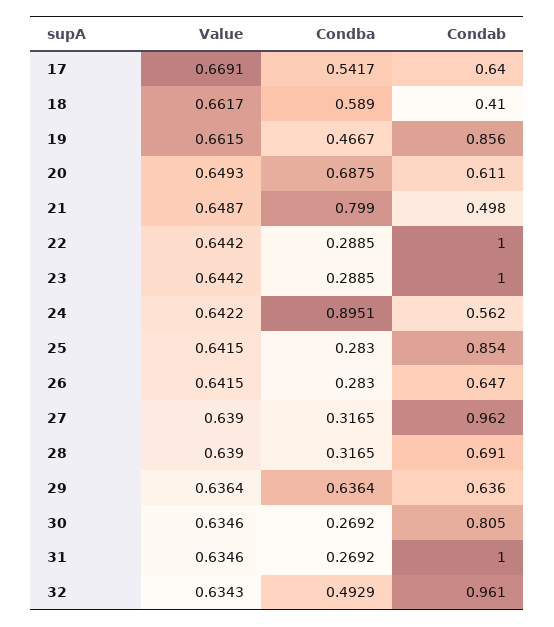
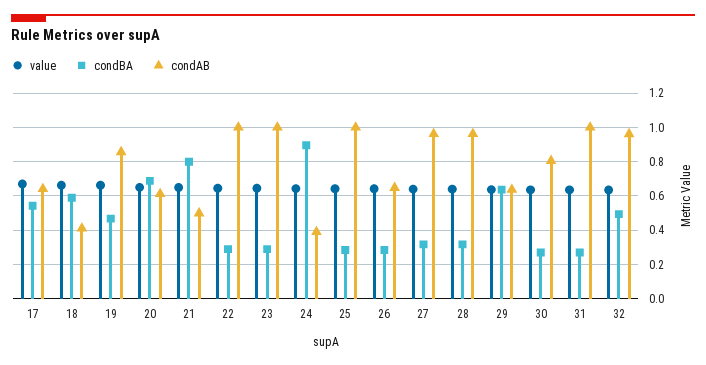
  {
    "Value": {
      "17": 0.6691,
      "18": 0.6617,
      "19": 0.6615,
      "20": 0.6493,
      "21": 0.6487,
      "22": 0.6442,
      "23": 0.6442,
      "24": 0.6422,
      "25": 0.6415,
      "26": 0.6415,
      "27": 0.639,
      "28": 0.639,
      "29": 0.6364,
      "30": 0.6346,
      "31": 0.6346,
      "32": 0.6343
    },
    "Condba": {
      "17": 0.5417,
      "18": 0.589,
      "19": 0.4667,
      "20": 0.6875,
      "21": 0.799,
      "22": 0.2885,
      "23": 0.2885,
      "24": 0.8951,
      "25": 0.283,
      "26": 0.283,
      "27": 0.3165,
      "28": 0.3165,
      "29": 0.6364,
      "30": 0.2692,
      "31": 0.2692,
      "32": 0.4929
    },
    "Condab": {
      "17": 0.64,
      "18": 0.41,
      "19": 0.856,
      "20": 0.611,
      "21": 0.498,
      "22": 1,
      "23": 1,
-     "24": 0.562,
+     "24": 0.4,
-     "25": 0.854,
+     "25": 1,
      "26": 0.647,
      "27": 0.962,
-     "28": 0.691,
+     "28": 0.95,
      "29": 0.636,
      "30": 0.805,
      "31": 1,
      "32": 0.961
    }
  }

